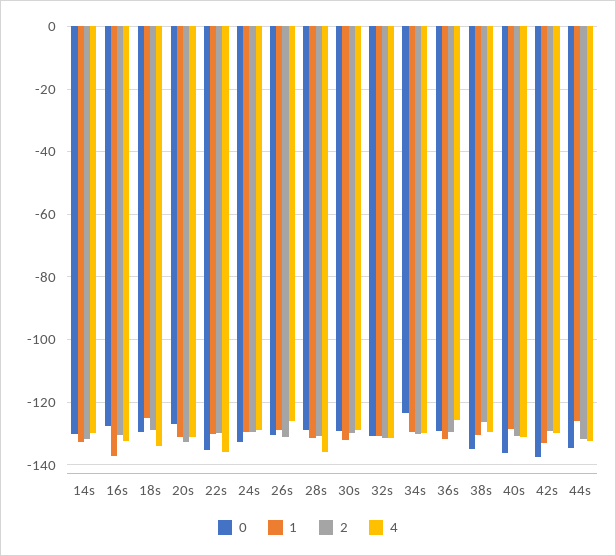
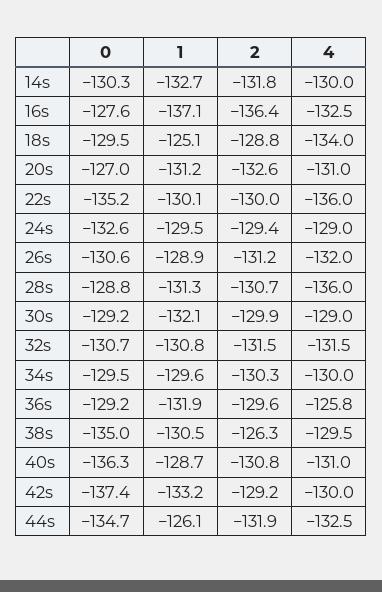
  {
    "0": {
      "14s": -130.3,
      "16s": -127.6,
      "18s": -129.5,
      "20s": -127,
      "22s": -135.2,
      "24s": -132.6,
      "26s": -130.6,
      "28s": -128.8,
      "30s": -129.2,
      "32s": -130.7,
-     "34s": -124,
+     "34s": -129.5,
      "36s": -129.2,
      "38s": -135,
      "40s": -136.3,
      "42s": -137.4,
      "44s": -134.7
    },
    "1": {
      "14s": -132.7,
      "16s": -137.1,
      "18s": -125.1,
      "20s": -131.2,
      "22s": -130.1,
      "24s": -129.5,
      "26s": -128.9,
      "28s": -131.3,
      "30s": -132.1,
      "32s": -130.8,
      "34s": -129.6,
      "36s": -131.9,
      "38s": -130.5,
      "40s": -128.7,
      "42s": -133.2,
      "44s": -126.1
    },
    "2": {
      "14s": -131.8,
-     "16s": -130,
+     "16s": -136.4,
      "18s": -128.8,
      "20s": -132.6,
      "22s": -130,
      "24s": -129.4,
      "26s": -131.2,
      "28s": -130.7,
      "30s": -129.9,
      "32s": -131.5,
      "34s": -130.3,
      "36s": -129.6,
      "38s": -126.3,
      "40s": -130.8,
      "42s": -129.2,
      "44s": -131.9
    },
    "4": {
      "14s": -130,
      "16s": -132.5,
      "18s": -134,
      "20s": -131,
      "22s": -136,
      "24s": -129,
-     "26s": -126,
+     "26s": -132,
      "28s": -136,
      "30s": -129,
      "32s": -131.5,
      "34s": -130,
      "36s": -125.8,
      "38s": -129.5,
      "40s": -131,
      "42s": -130,
      "44s": -132.5
    }
  }

